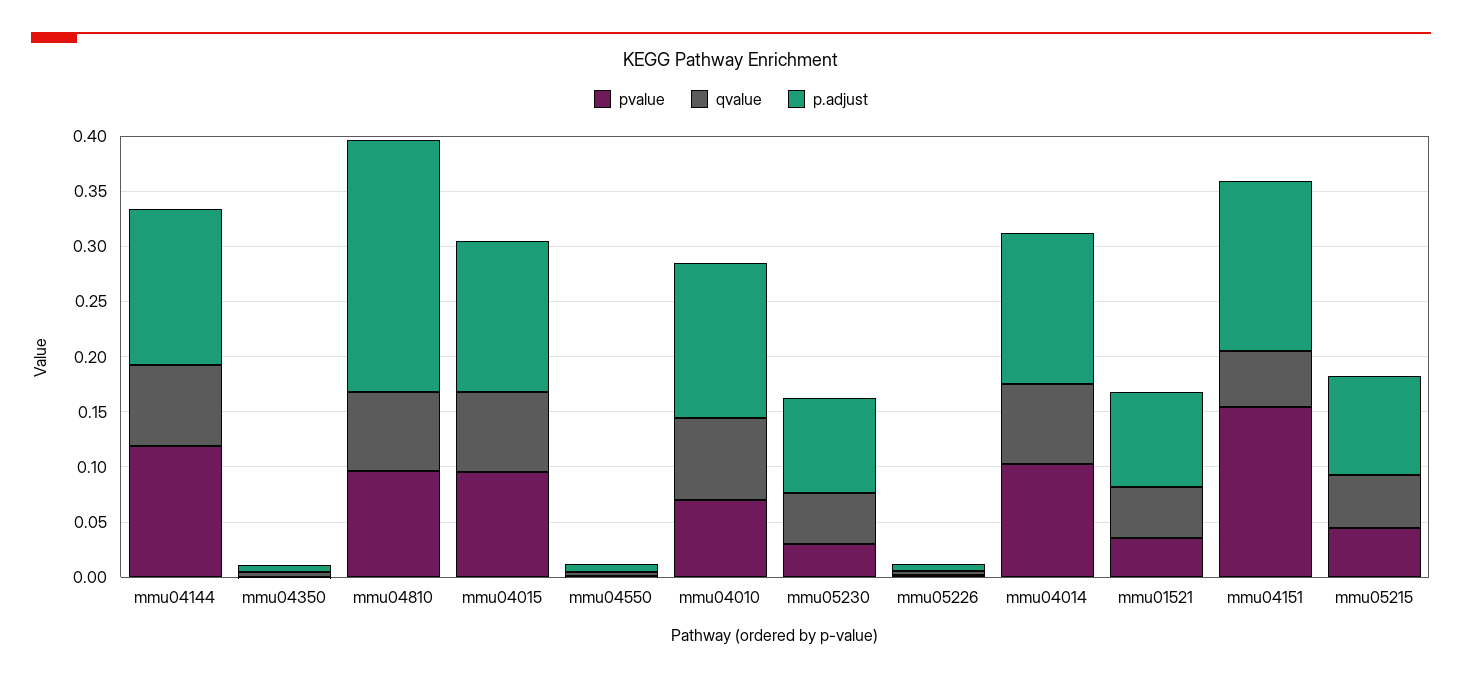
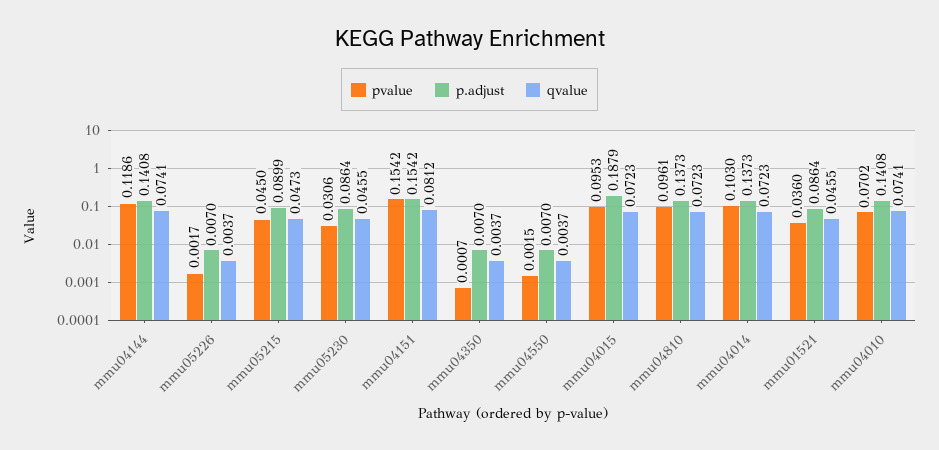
  {
    "pvalue": {
      "mmu04144": 0.1186,
      "mmu04350": 0.0007,
      "mmu04810": 0.0961,
      "mmu04015": 0.0953,
      "mmu04550": 0.0015,
      "mmu04010": 0.0702,
      "mmu05230": 0.0306,
      "mmu05226": 0.0017,
      "mmu04014": 0.103,
      "mmu01521": 0.036,
      "mmu04151": 0.1542,
      "mmu05215": 0.045
    },
    "qvalue": {
      "mmu04144": 0.0741,
      "mmu04350": 0.0037,
      "mmu04810": 0.0723,
      "mmu04015": 0.0723,
      "mmu04550": 0.0037,
      "mmu04010": 0.0741,
      "mmu05230": 0.0455,
      "mmu05226": 0.0037,
      "mmu04014": 0.0723,
      "mmu01521": 0.0455,
-     "mmu04151": 0.05,
+     "mmu04151": 0.0812,
      "mmu05215": 0.0473
    },
    "p.adjust": {
      "mmu04144": 0.1408,
      "mmu04350": 0.007,
-     "mmu04810": 0.23,
+     "mmu04810": 0.1373,
-     "mmu04015": 0.14,
+     "mmu04015": 0.1879,
      "mmu04550": 0.007,
      "mmu04010": 0.1408,
      "mmu05230": 0.0864,
      "mmu05226": 0.007,
      "mmu04014": 0.1373,
      "mmu01521": 0.0864,
      "mmu04151": 0.1542,
      "mmu05215": 0.0899
    }
  }

